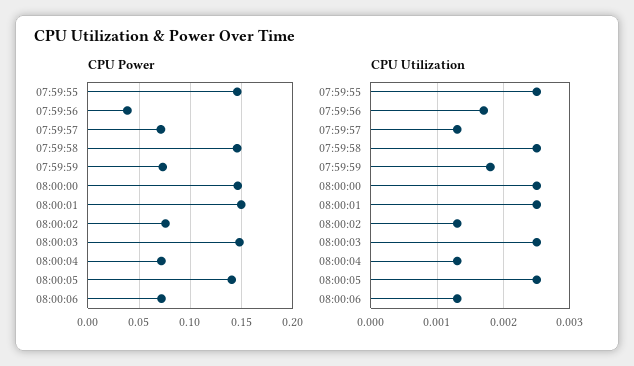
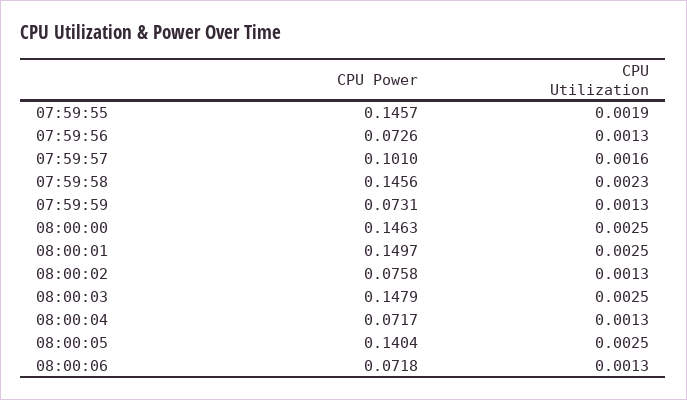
  {
    "CPU Power": {
      "07:59:55": 0.1457,
-     "07:59:56": 0.04,
+     "07:59:56": 0.0726,
-     "07:59:57": 0.07,
+     "07:59:57": 0.101,
      "07:59:58": 0.1456,
      "07:59:59": 0.0731,
      "08:00:00": 0.1463,
      "08:00:01": 0.1497,
      "08:00:02": 0.0758,
      "08:00:03": 0.1479,
      "08:00:04": 0.0717,
      "08:00:05": 0.1404,
      "08:00:06": 0.0718
    },
    "CPU Utilization": {
-     "07:59:55": 0.0025,
+     "07:59:55": 0.0019,
-     "07:59:56": 0.0017,
+     "07:59:56": 0.0013,
-     "07:59:57": 0.0013,
+     "07:59:57": 0.0016,
-     "07:59:58": 0.0025,
+     "07:59:58": 0.0023,
-     "07:59:59": 0.0018,
+     "07:59:59": 0.0013,
      "08:00:00": 0.0025,
      "08:00:01": 0.0025,
      "08:00:02": 0.0013,
      "08:00:03": 0.0025,
      "08:00:04": 0.0013,
      "08:00:05": 0.0025,
      "08:00:06": 0.0013
    }
  }

